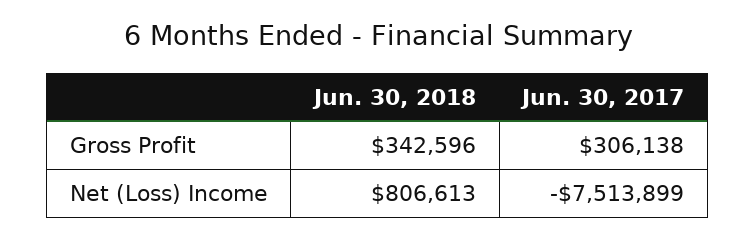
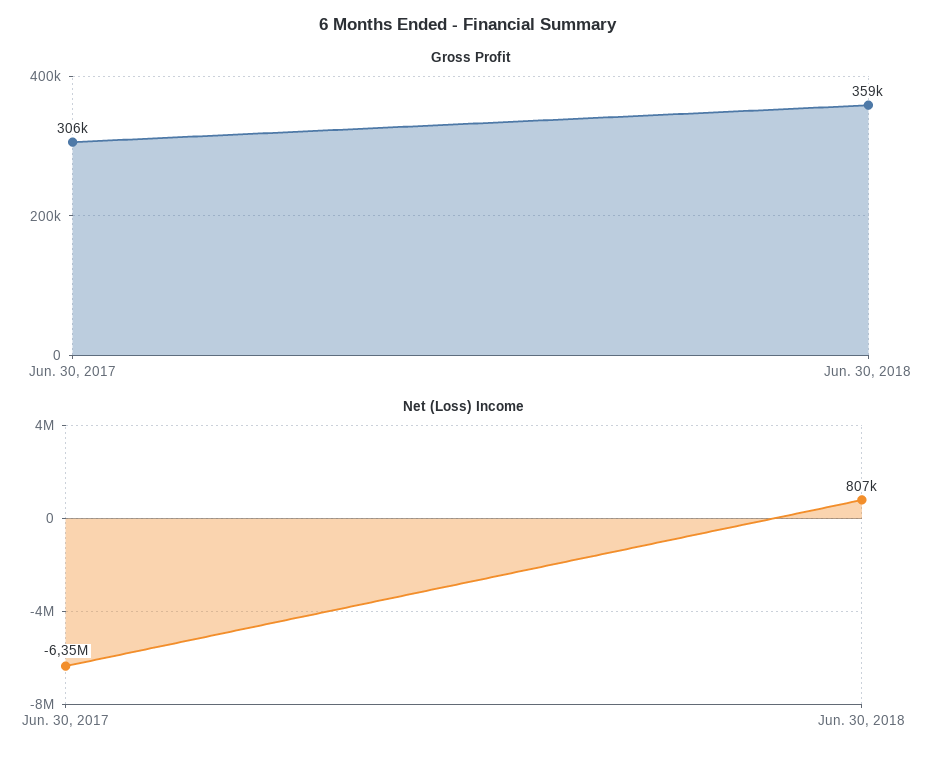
  {
    "Gross Profit": {
-     "Jun. 30, 2018": 342596,
+     "Jun. 30, 2018": 359000,
      "Jun. 30, 2017": 306138
    },
    "Net (Loss) Income": {
      "Jun. 30, 2018": 806613,
-     "Jun. 30, 2017": -7513899
+     "Jun. 30, 2017": -6350000
    }
  }

